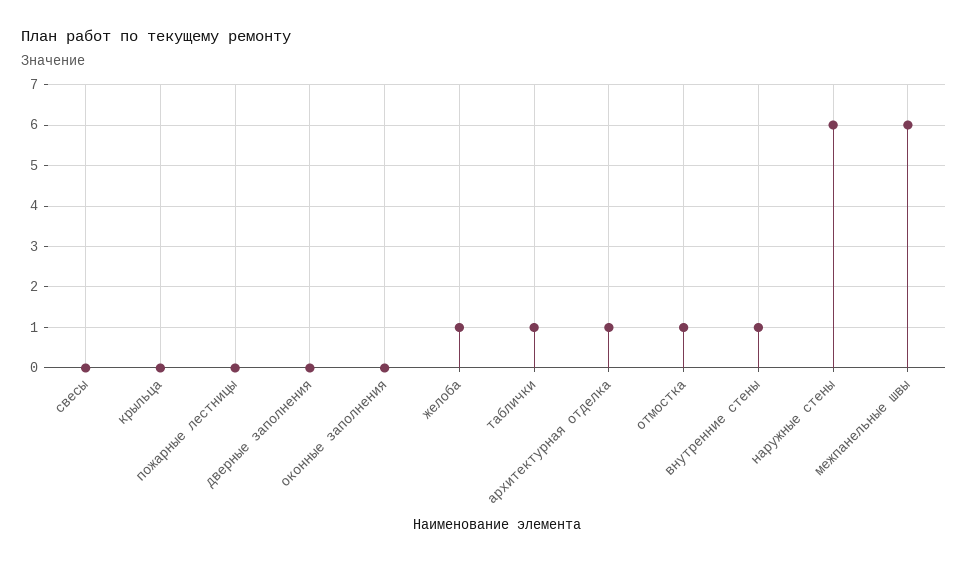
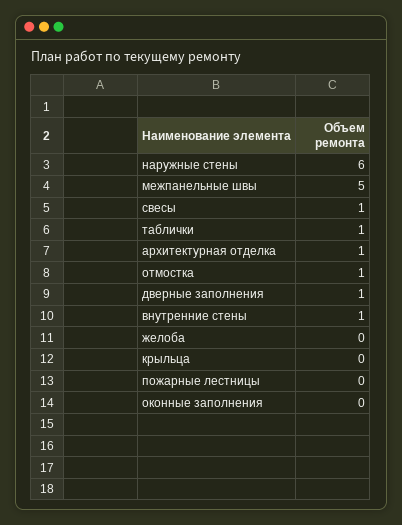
  {
-   "свесы": 0,
+   "свесы": 1,
    "крыльца": 0,
    "пожарные лестницы": 0,
-   "дверные заполнения": 0,
+   "дверные заполнения": 1,
    "оконные заполнения": 0,
-   "желоба": 1,
+   "желоба": 0,
    "таблички": 1,
    "архитектурная отделка": 1,
    "отмостка": 1,
    "внутренние стены": 1,
    "наружные стены": 6,
-   "межпанельные швы": 6
+   "межпанельные швы": 5
  }

